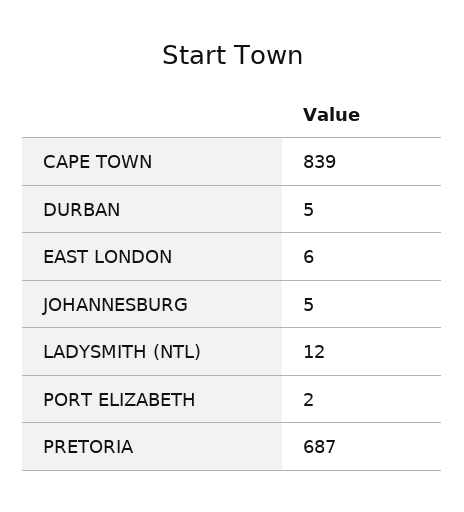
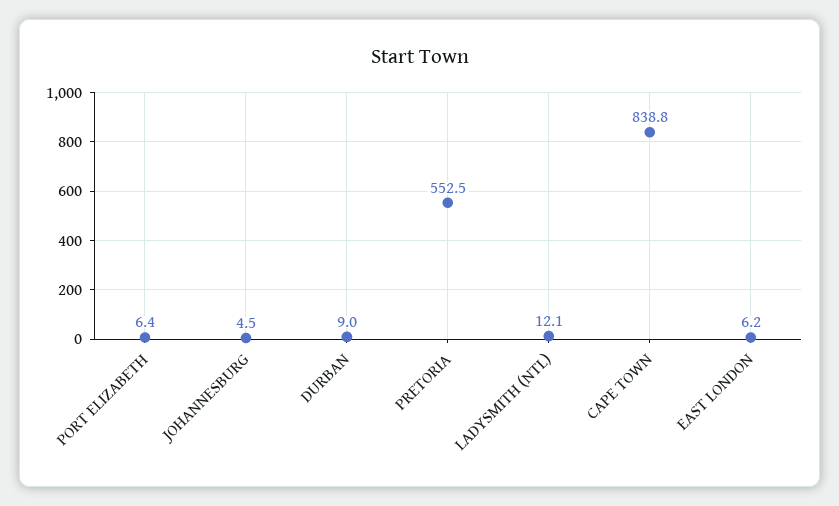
  {
    "CAPE TOWN": 838.8,
-   "DURBAN": 5,
+   "DURBAN": 9,
    "EAST LONDON": 6.2,
    "JOHANNESBURG": 4.5,
    "LADYSMITH (NTL)": 12.1,
-   "PORT ELIZABETH": 2,
+   "PORT ELIZABETH": 6.4,
-   "PRETORIA": 687
+   "PRETORIA": 552.5
  }

